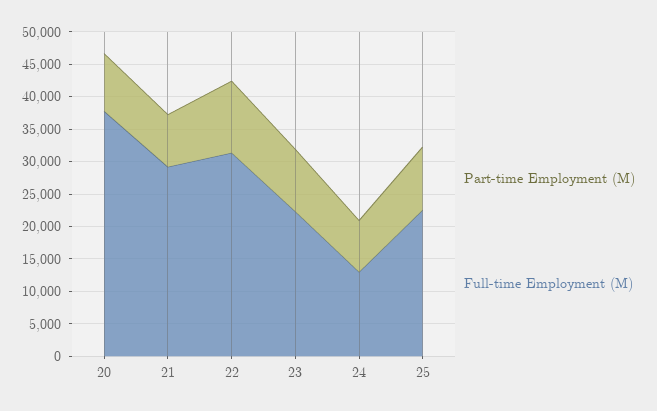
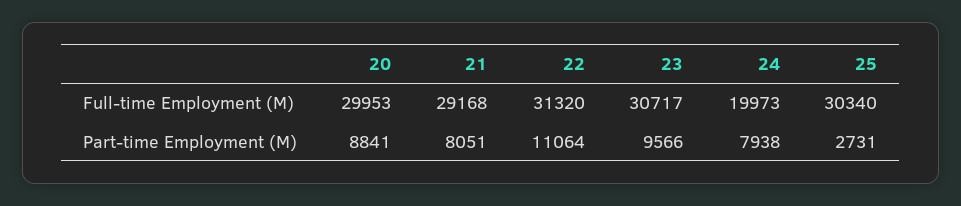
  {
    "Part-time Employment (M)": {
      "20": 8841,
      "21": 8051,
      "22": 11064,
      "23": 9566,
      "24": 7938,
-     "25": 10000
+     "25": 2731
    },
    "Full-time Employment (M)": {
-     "20": 37500,
+     "20": 29953,
      "21": 29168,
      "22": 31320,
-     "23": 22500,
+     "23": 30717,
-     "24": 12500,
+     "24": 19973,
-     "25": 22500
+     "25": 30340
    }
  }

